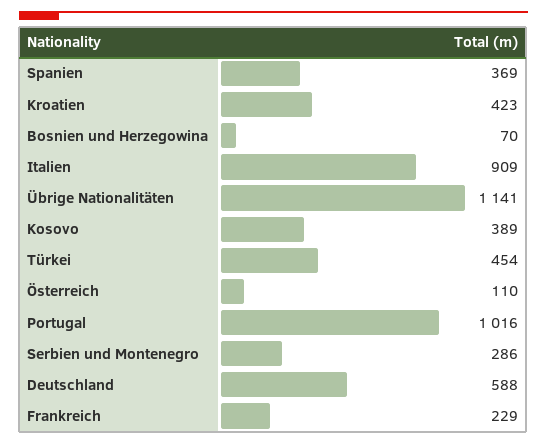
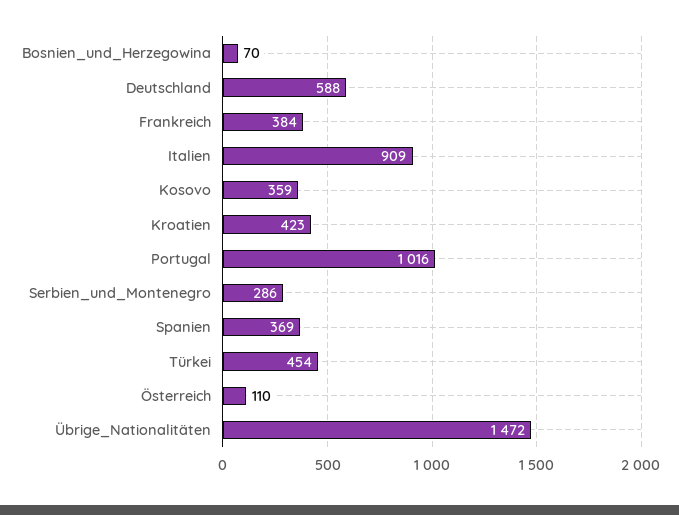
  {
    "Spanien": 369,
    "Kroatien": 423,
    "Bosnien und Herzegowina": 70,
    "Italien": 909,
-   "Übrige Nationalitäten": 1141,
+   "Übrige Nationalitäten": 1472,
-   "Kosovo": 389,
+   "Kosovo": 359,
    "Türkei": 454,
    "Österreich": 110,
    "Portugal": 1016,
    "Serbien und Montenegro": 286,
    "Deutschland": 588,
-   "Frankreich": 229
+   "Frankreich": 384
  }

